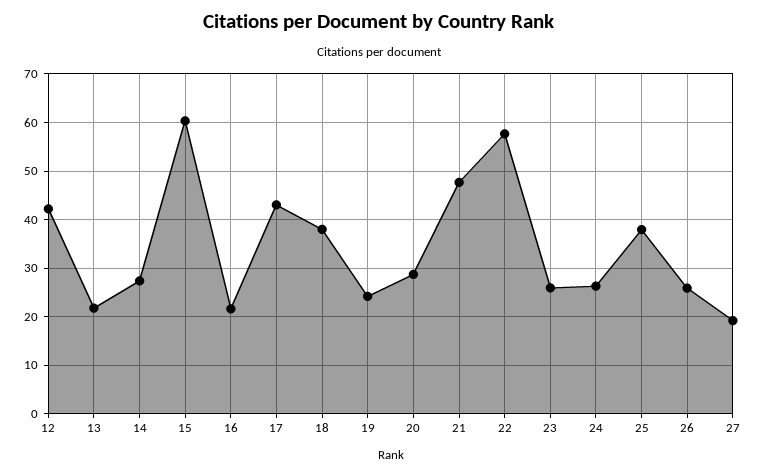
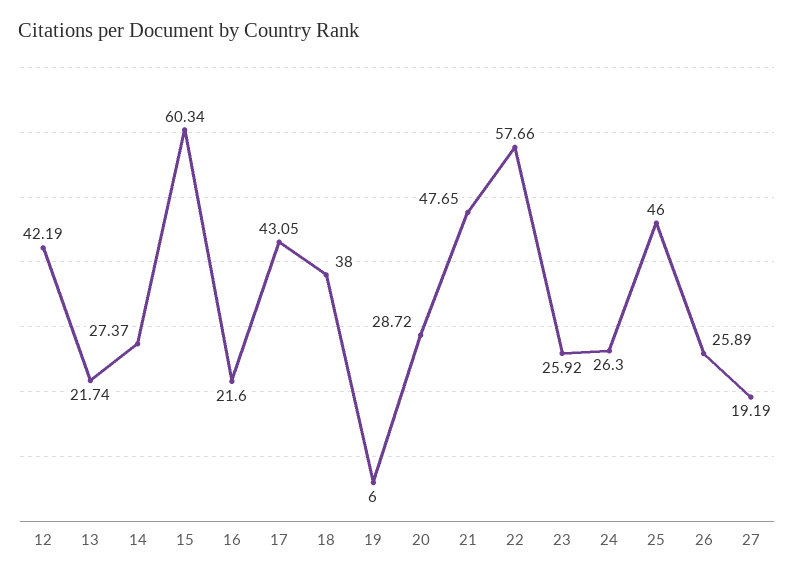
  {
    "12": 42.19,
    "13": 21.74,
    "14": 27.37,
    "15": 60.34,
    "16": 21.6,
    "17": 43.05,
    "18": 38,
-   "19": 24,
+   "19": 6,
    "20": 28.72,
    "21": 47.65,
    "22": 57.66,
    "23": 25.92,
    "24": 26.3,
-   "25": 38,
+   "25": 46,
    "26": 25.89,
    "27": 19.19
  }

